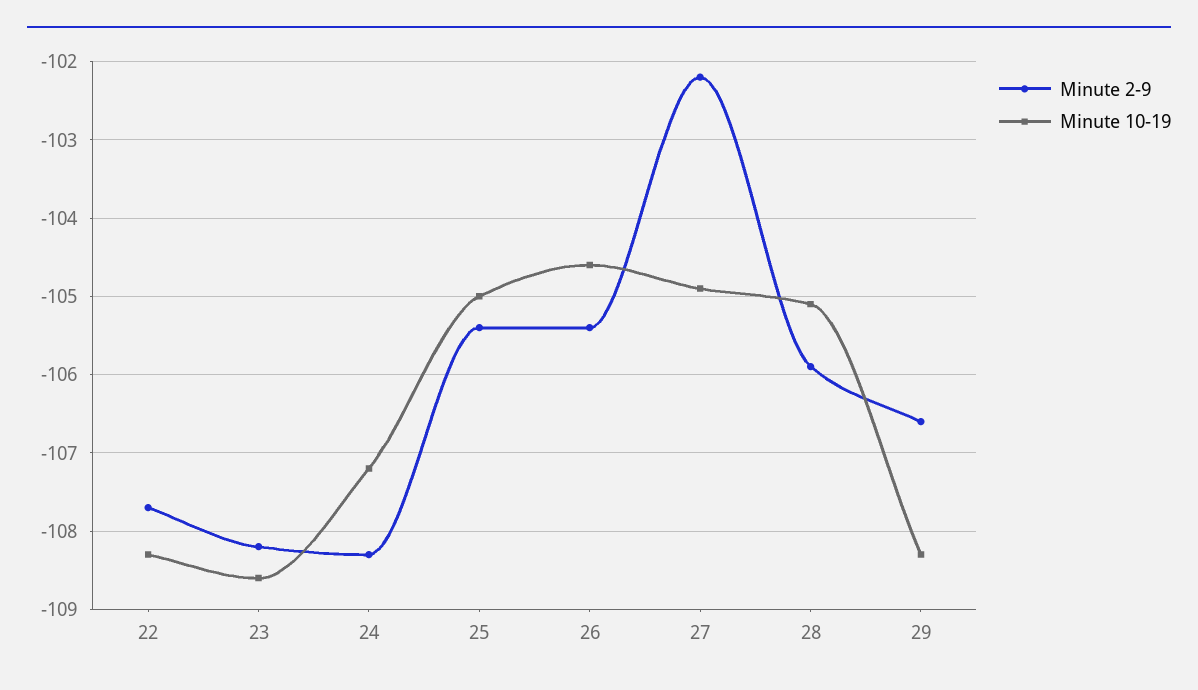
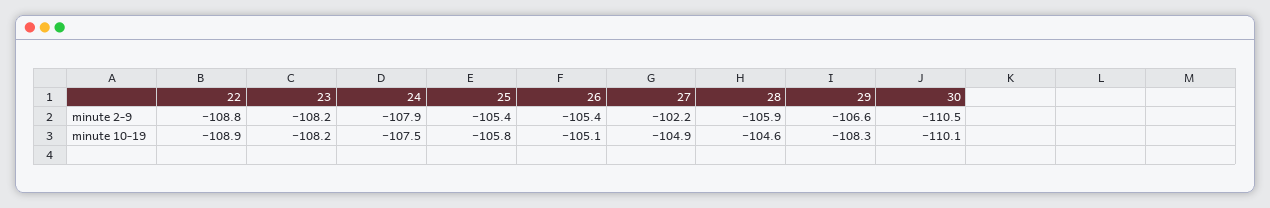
  {
    "Minute 2-9": {
-     "22": -107.7,
+     "22": -108.8,
      "23": -108.2,
-     "24": -108.3,
+     "24": -107.9,
      "25": -105.4,
      "26": -105.4,
      "27": -102.2,
      "28": -105.9,
-     "29": -106.6
+     "29": -106.6,
+     "30": -110.5
    },
    "Minute 10-19": {
-     "22": -108.3,
+     "22": -108.9,
-     "23": -108.6,
+     "23": -108.2,
-     "24": -107.2,
+     "24": -107.5,
-     "25": -105,
+     "25": -105.8,
-     "26": -104.6,
+     "26": -105.1,
      "27": -104.9,
-     "28": -105.1,
+     "28": -104.6,
-     "29": -108.3
+     "29": -108.3,
+     "30": -110.1
    }
  }

